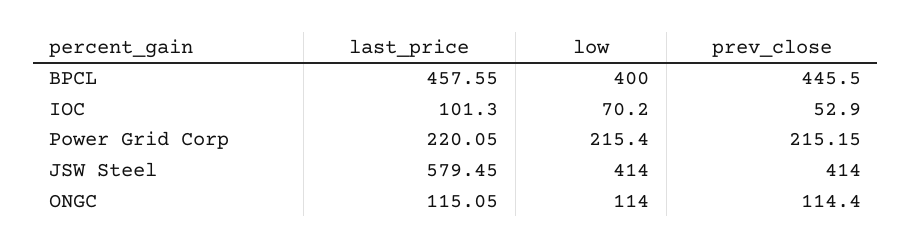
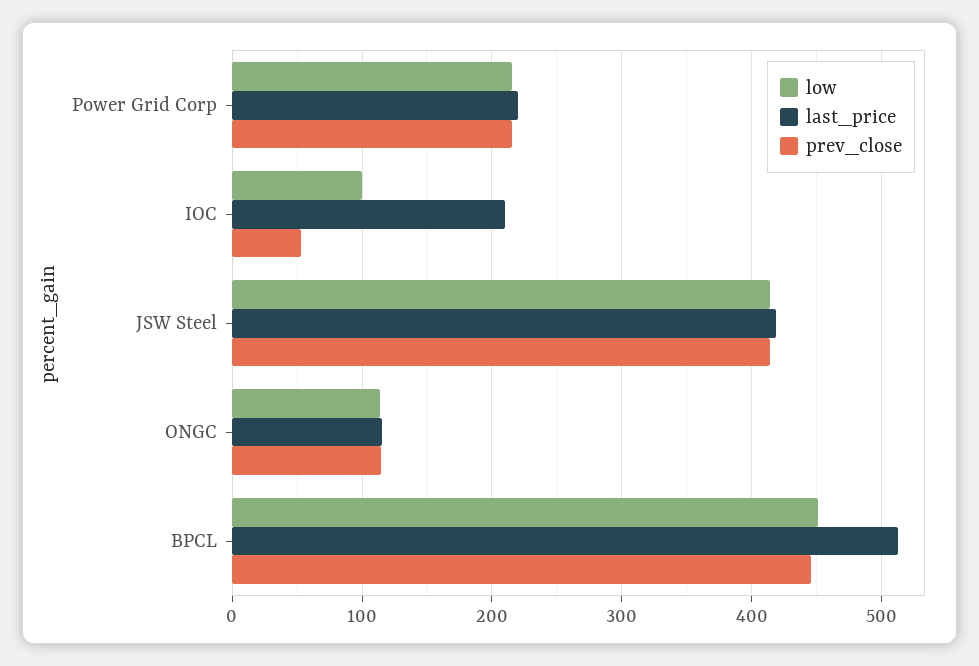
  {
    "last_price": {
-     "BPCL": 457.55,
+     "BPCL": 510,
-     "IOC": 101.3,
+     "IOC": 210,
      "Power Grid Corp": 220.05,
-     "JSW Steel": 579.45,
+     "JSW Steel": 420,
      "ONGC": 115.05
    },
    "low": {
-     "BPCL": 400,
+     "BPCL": 450,
-     "IOC": 70.2,
+     "IOC": 100,
      "Power Grid Corp": 215.4,
      "JSW Steel": 414,
      "ONGC": 114
    },
    "prev_close": {
      "BPCL": 445.5,
      "IOC": 52.9,
      "Power Grid Corp": 215.15,
      "JSW Steel": 414,
      "ONGC": 114.4
    }
  }

